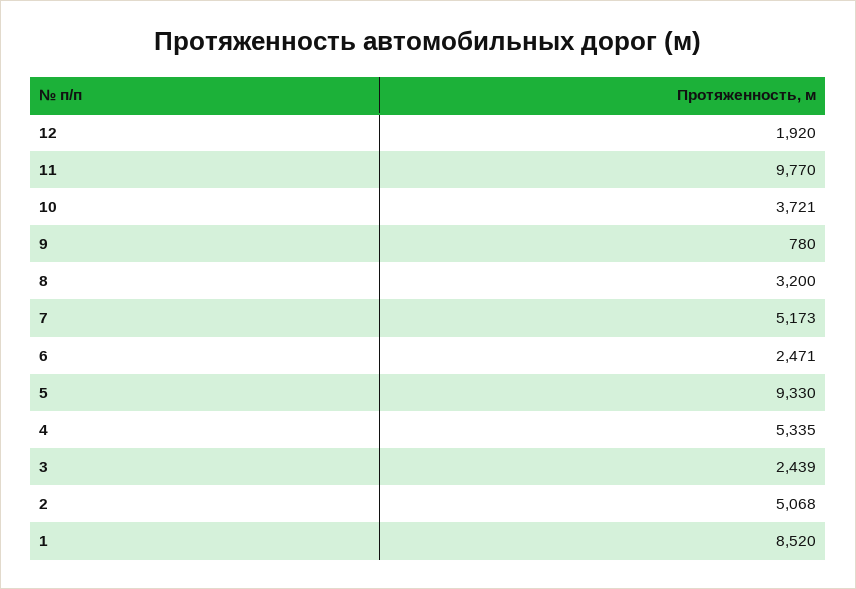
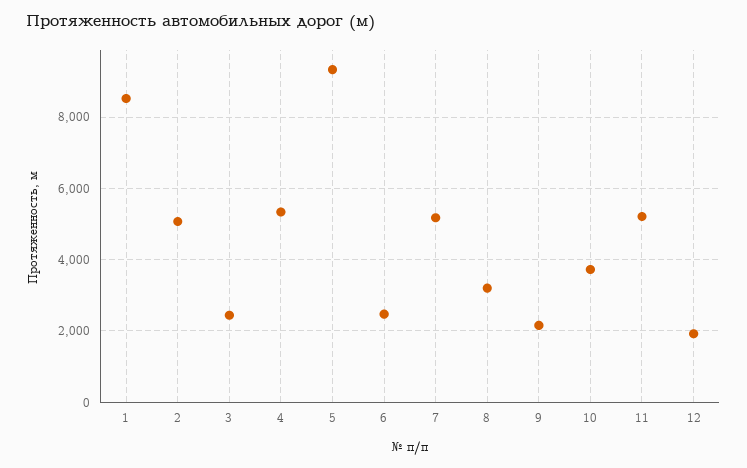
  {
    "12": 1920,
-   "11": 9770,
+   "11": 5200,
    "10": 3721,
-   "9": 780,
+   "9": 2200,
    "8": 3200,
    "7": 5173,
    "6": 2471,
    "5": 9330,
    "4": 5335,
    "3": 2439,
    "2": 5068,
    "1": 8520
  }

